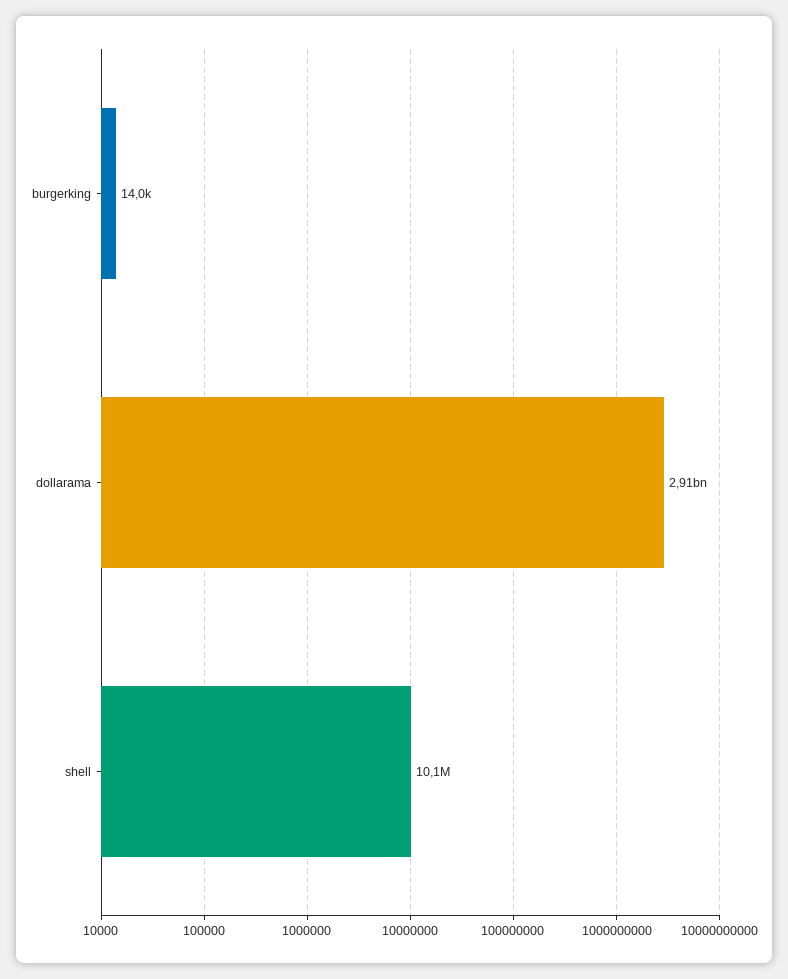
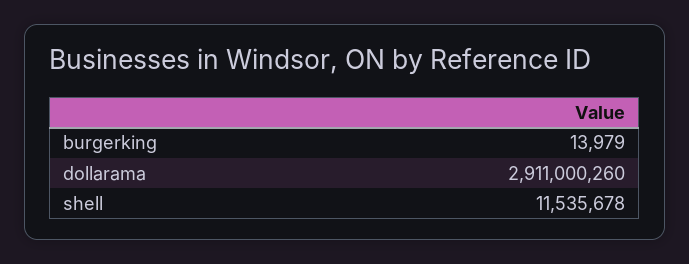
  {
    "burgerking": 13979,
    "dollarama": 2911000260,
-   "shell": 10100000
+   "shell": 11535678
  }

